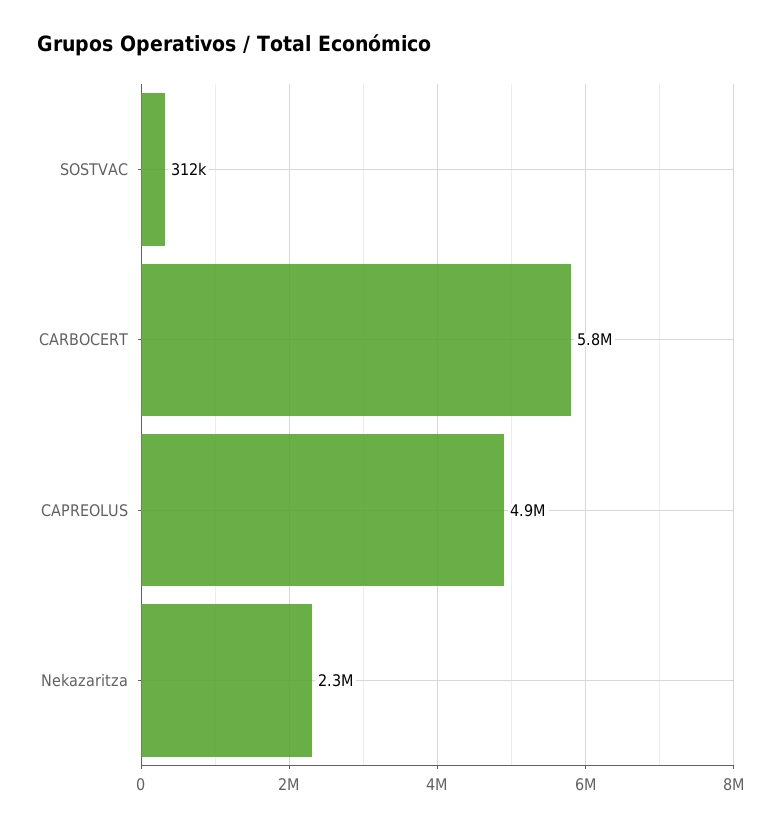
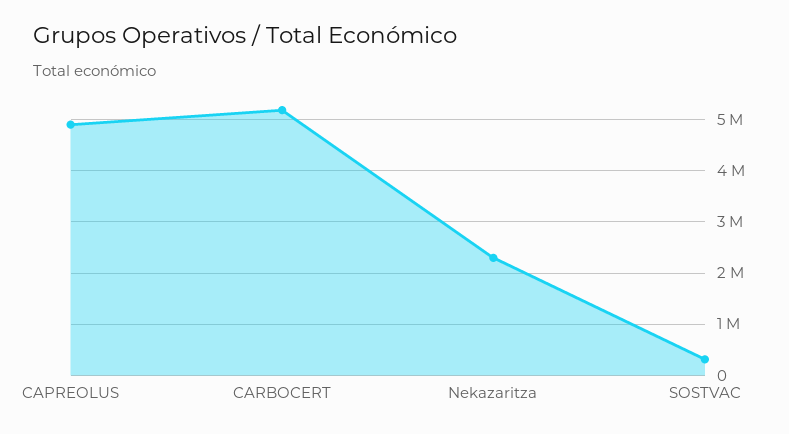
  {
    "SOSTVAC": 312000,
-   "CARBOCERT": 5800000,
+   "CARBOCERT": 5200000,
    "CAPREOLUS": 4900000,
    "Nekazaritza": 2300000
  }

